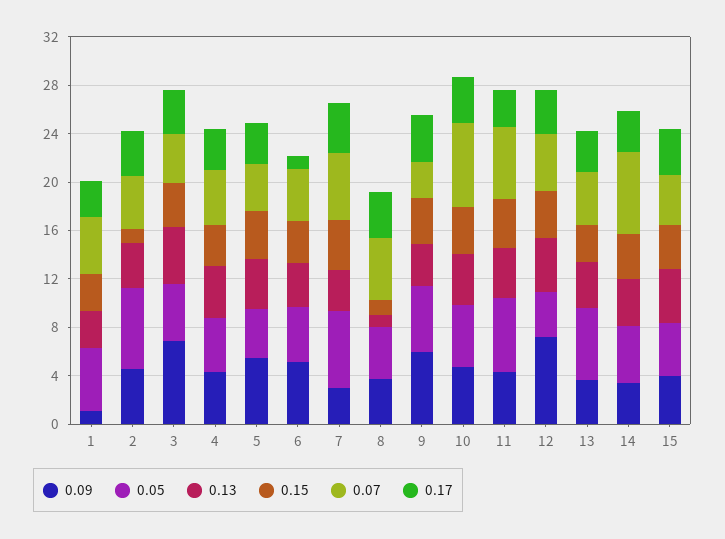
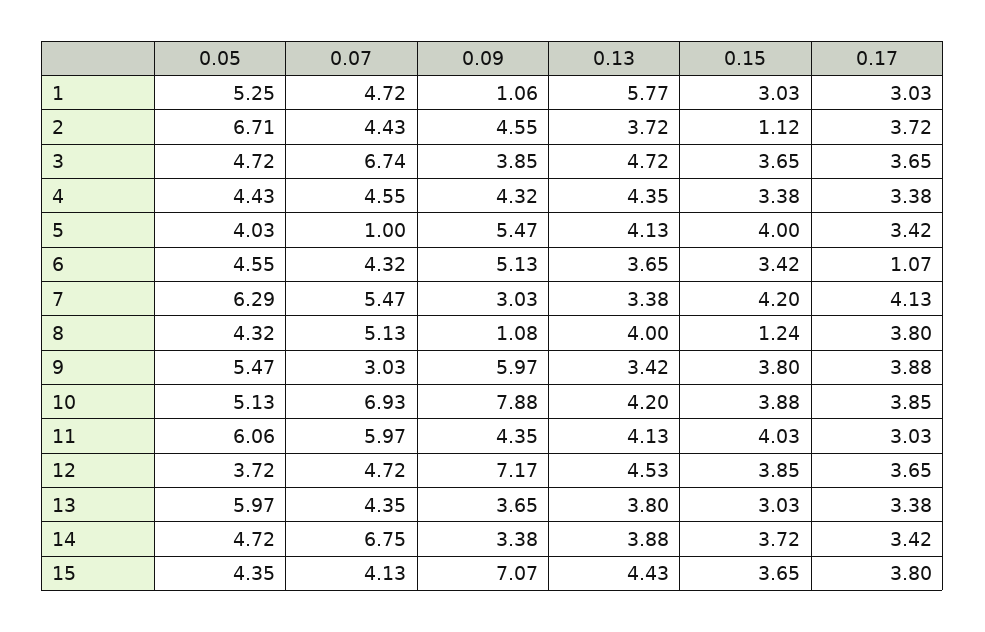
  {
    "0.09": {
      "1": 1.06,
      "2": 4.55,
-     "3": 7,
+     "3": 3.85,
      "4": 4.32,
      "5": 5.47,
      "6": 5.13,
      "7": 3.03,
-     "8": 4,
+     "8": 1.08,
      "9": 5.97,
-     "10": 5,
+     "10": 7.88,
      "11": 4.35,
      "12": 7.17,
      "13": 3.65,
      "14": 3.38,
-     "15": 4
+     "15": 7.07
    },
    "0.05": {
      "1": 5.25,
      "2": 6.71,
      "3": 4.72,
      "4": 4.43,
      "5": 4.03,
      "6": 4.55,
      "7": 6.29,
      "8": 4.32,
      "9": 5.47,
      "10": 5.13,
      "11": 6.06,
      "12": 3.72,
      "13": 5.97,
      "14": 4.72,
      "15": 4.35
    },
    "0.13": {
-     "1": 3,
+     "1": 5.77,
      "2": 3.72,
      "3": 4.72,
      "4": 4.35,
      "5": 4.13,
      "6": 3.65,
      "7": 3.38,
-     "8": 1,
+     "8": 4,
      "9": 3.42,
      "10": 4.2,
      "11": 4.13,
      "12": 4.53,
      "13": 3.8,
      "14": 3.88,
      "15": 4.43
    },
    "0.15": {
      "1": 3.03,
      "2": 1.12,
      "3": 3.65,
      "4": 3.38,
      "5": 4,
      "6": 3.42,
      "7": 4.2,
      "8": 1.24,
      "9": 3.8,
      "10": 3.88,
      "11": 4.03,
      "12": 3.85,
      "13": 3.03,
      "14": 3.72,
      "15": 3.65
    },
    "0.07": {
      "1": 4.72,
      "2": 4.43,
-     "3": 4,
+     "3": 6.74,
      "4": 4.55,
-     "5": 4,
+     "5": 1,
      "6": 4.32,
      "7": 5.47,
      "8": 5.13,
      "9": 3.03,
      "10": 6.93,
      "11": 5.97,
      "12": 4.72,
      "13": 4.35,
      "14": 6.75,
      "15": 4.13
    },
    "0.17": {
      "1": 3.03,
      "2": 3.72,
      "3": 3.65,
      "4": 3.38,
      "5": 3.42,
      "6": 1.07,
      "7": 4.13,
      "8": 3.8,
      "9": 3.88,
      "10": 3.85,
      "11": 3.03,
      "12": 3.65,
      "13": 3.38,
      "14": 3.42,
      "15": 3.8
    }
  }

